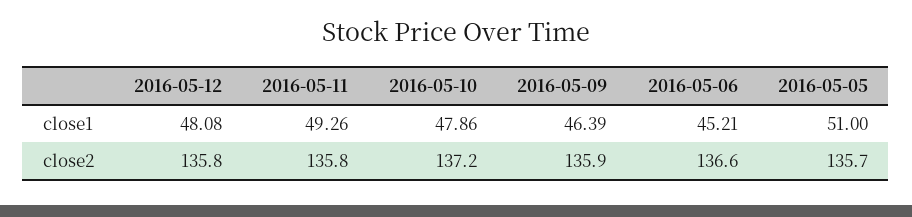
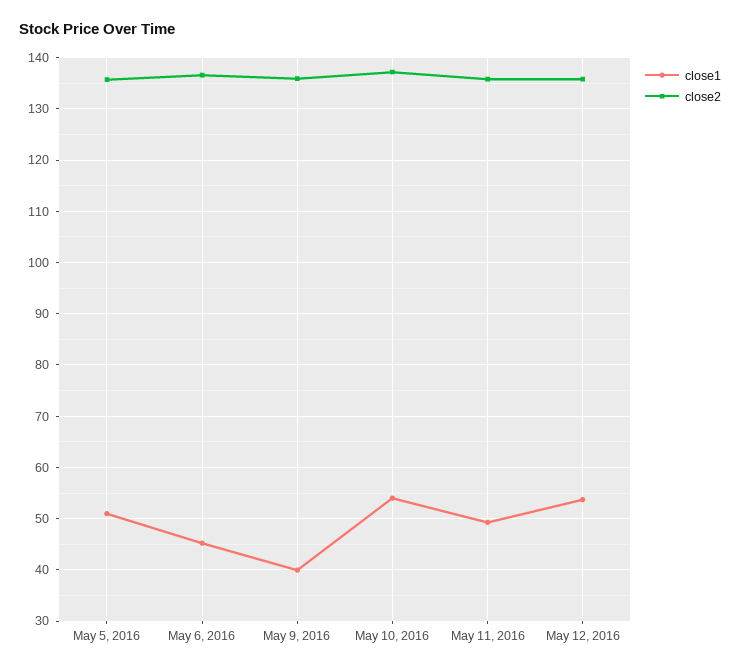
  {
    "close1": {
-     "2016-05-12": 48.08,
+     "2016-05-12": 54,
      "2016-05-11": 49.26,
-     "2016-05-10": 47.86,
+     "2016-05-10": 54,
-     "2016-05-09": 46.39,
+     "2016-05-09": 40,
      "2016-05-06": 45.21,
      "2016-05-05": 51
    },
    "close2": {
      "2016-05-12": 135.8,
      "2016-05-11": 135.8,
      "2016-05-10": 137.2,
      "2016-05-09": 135.9,
      "2016-05-06": 136.6,
      "2016-05-05": 135.7
    }
  }

